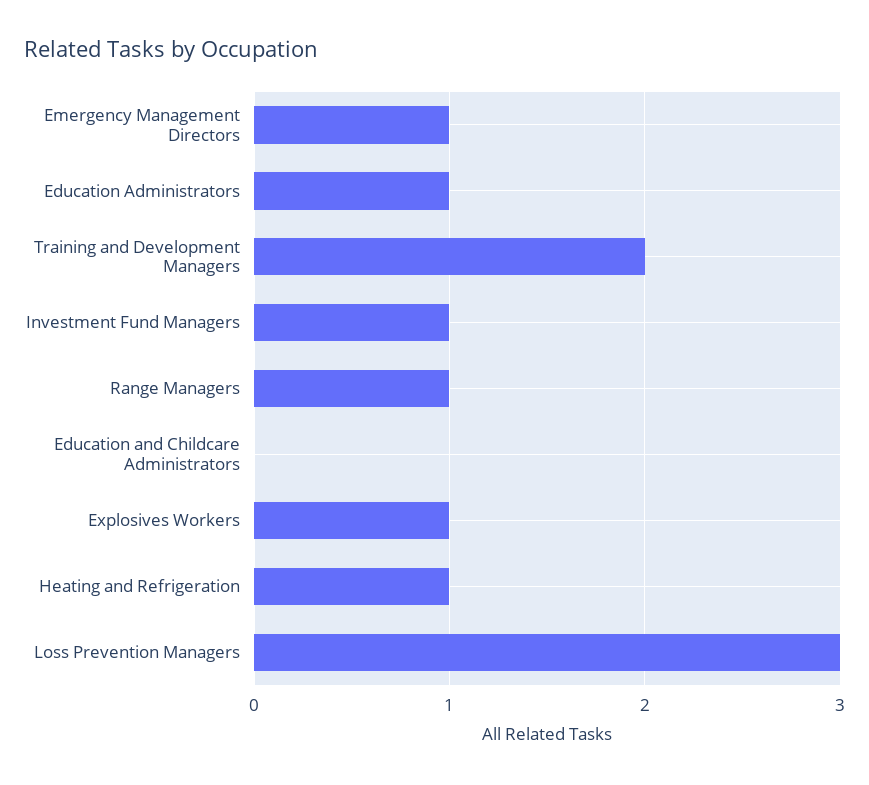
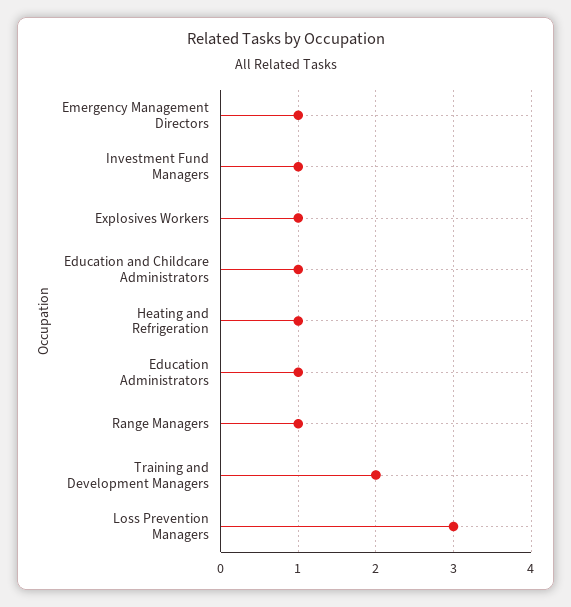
  {
    "Emergency Management Directors": 1,
    "Education Administrators": 1,
    "Training and Development Managers": 2,
    "Investment Fund Managers": 1,
    "Range Managers": 1,
-   "Education and Childcare Administrators": 0,
+   "Education and Childcare Administrators": 1,
    "Explosives Workers": 1,
    "Heating and Refrigeration": 1,
    "Loss Prevention Managers": 3
  }

